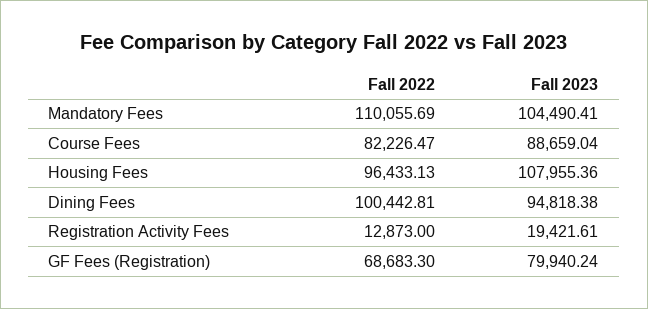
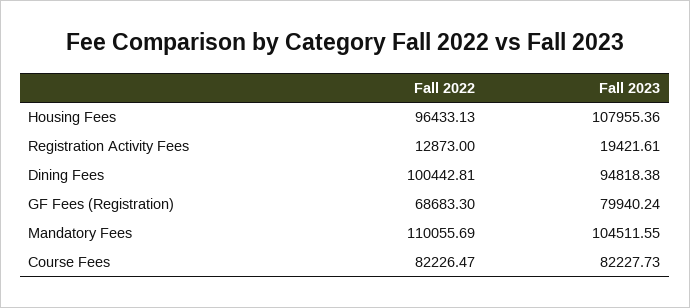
  {
    "Fall 2022": {
      "Mandatory Fees": 110055.69,
      "Course Fees": 82226.47,
      "Housing Fees": 96433.13,
      "Dining Fees": 100442.81,
      "Registration Activity Fees": 12873,
      "GF Fees (Registration)": 68683.3
    },
    "Fall 2023": {
-     "Mandatory Fees": 104490.41,
+     "Mandatory Fees": 104511.55,
-     "Course Fees": 88659.04,
+     "Course Fees": 82227.73,
      "Housing Fees": 107955.36,
      "Dining Fees": 94818.38,
      "Registration Activity Fees": 19421.61,
      "GF Fees (Registration)": 79940.24
    }
  }

